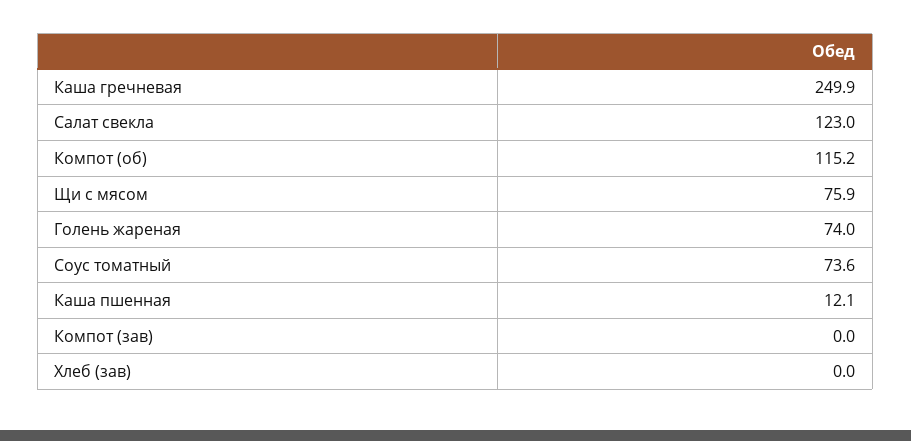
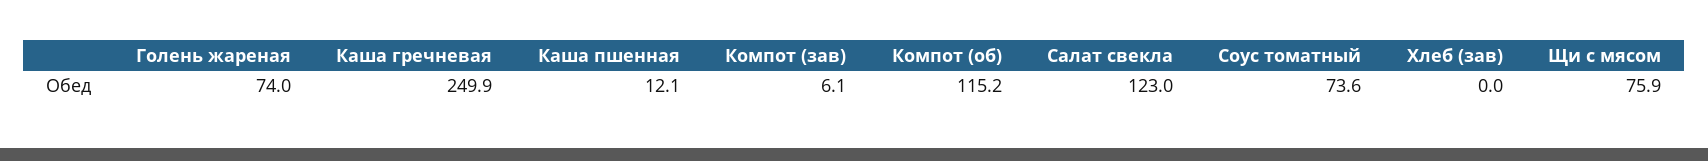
  {
    "Каша гречневая": 249.9,
    "Салат свекла": 123,
    "Компот (об)": 115.2,
    "Щи с мясом": 75.9,
    "Голень жареная": 74,
    "Соус томатный": 73.6,
    "Каша пшенная": 12.1,
-   "Компот (зав)": 0,
+   "Компот (зав)": 6.1,
    "Хлеб (зав)": 0
  }

